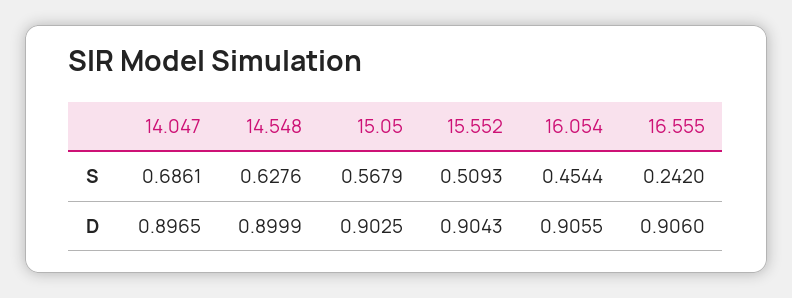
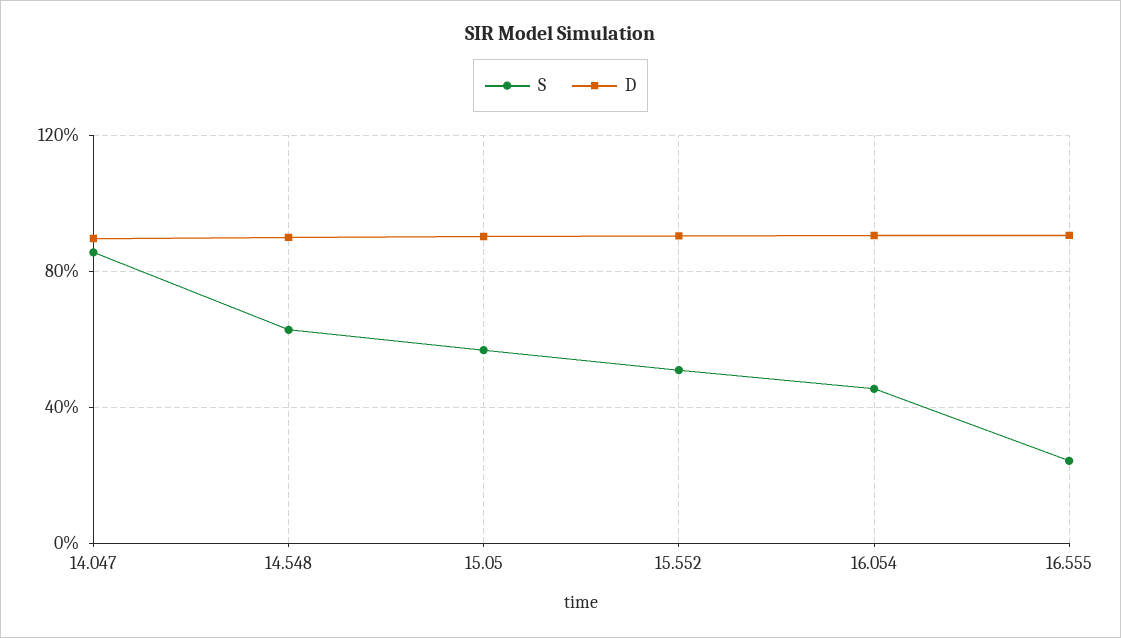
  {
    "S": {
-     "14.047": 0.6861,
+     "14.047": 0.85,
      "14.548": 0.6276,
      "15.05": 0.5679,
      "15.552": 0.5093,
      "16.054": 0.4544,
      "16.555": 0.242
    },
    "D": {
      "14.047": 0.8965,
      "14.548": 0.8999,
      "15.05": 0.9025,
      "15.552": 0.9043,
      "16.054": 0.9055,
      "16.555": 0.906
    }
  }

